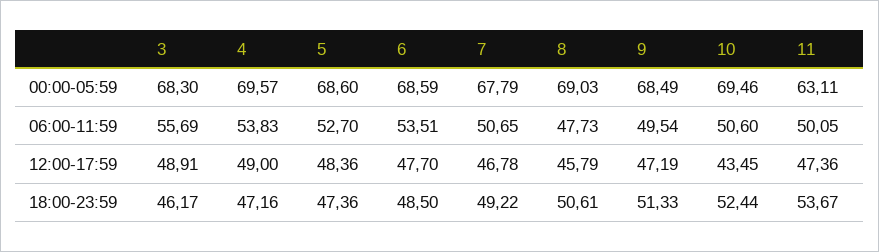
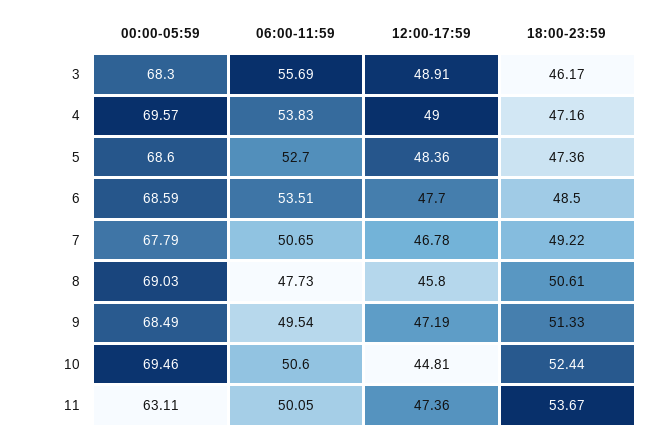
  {
    "3": {
      "00:00-05:59": 68.3,
      "06:00-11:59": 55.69,
      "12:00-17:59": 48.91,
      "18:00-23:59": 46.17
    },
    "4": {
      "00:00-05:59": 69.57,
      "06:00-11:59": 53.83,
      "12:00-17:59": 49,
      "18:00-23:59": 47.16
    },
    "5": {
      "00:00-05:59": 68.6,
      "06:00-11:59": 52.7,
      "12:00-17:59": 48.36,
      "18:00-23:59": 47.36
    },
    "6": {
      "00:00-05:59": 68.59,
      "06:00-11:59": 53.51,
      "12:00-17:59": 47.7,
      "18:00-23:59": 48.5
    },
    "7": {
      "00:00-05:59": 67.79,
      "06:00-11:59": 50.65,
      "12:00-17:59": 46.78,
      "18:00-23:59": 49.22
    },
    "8": {
      "00:00-05:59": 69.03,
      "06:00-11:59": 47.73,
-     "12:00-17:59": 45.79,
+     "12:00-17:59": 45.8,
      "18:00-23:59": 50.61
    },
    "9": {
      "00:00-05:59": 68.49,
      "06:00-11:59": 49.54,
      "12:00-17:59": 47.19,
      "18:00-23:59": 51.33
    },
    "10": {
      "00:00-05:59": 69.46,
      "06:00-11:59": 50.6,
-     "12:00-17:59": 43.45,
+     "12:00-17:59": 44.81,
      "18:00-23:59": 52.44
    },
    "11": {
      "00:00-05:59": 63.11,
      "06:00-11:59": 50.05,
      "12:00-17:59": 47.36,
      "18:00-23:59": 53.67
    }
  }

